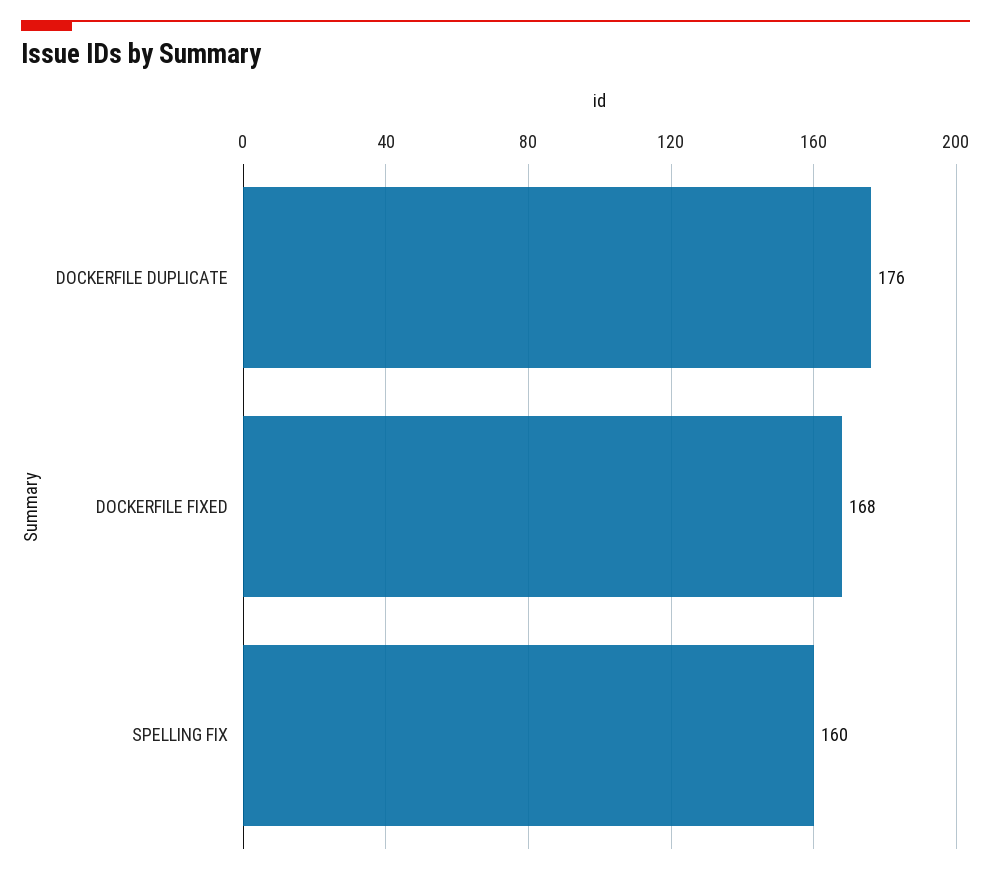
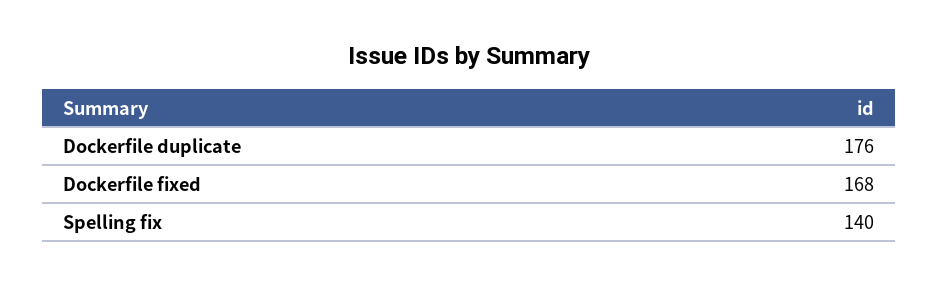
  {
    "DOCKERFILE DUPLICATE": 176,
    "DOCKERFILE FIXED": 168,
-   "SPELLING FIX": 160
+   "SPELLING FIX": 140
  }

